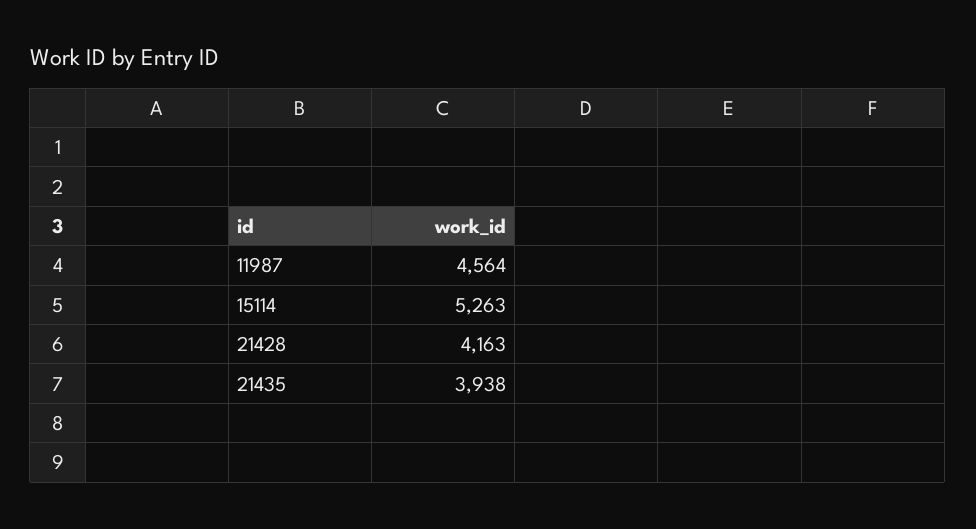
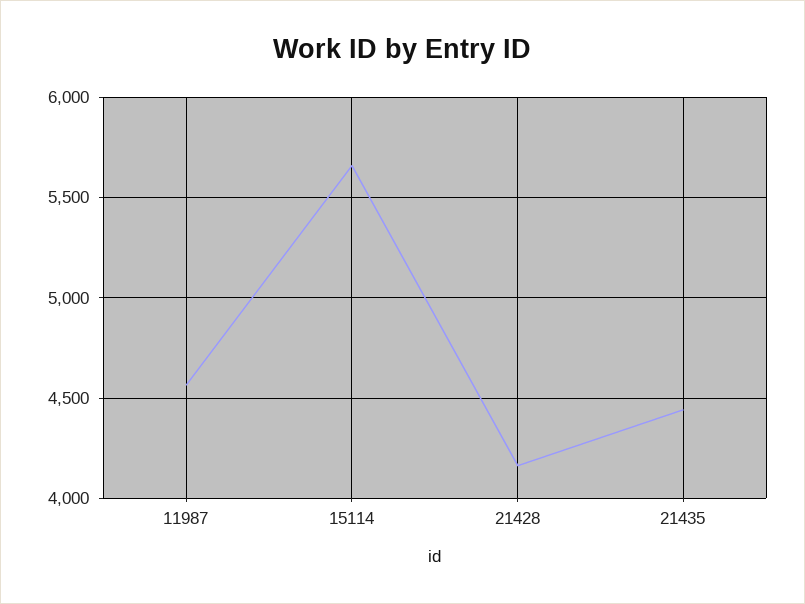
  {
    "11987": 4564,
-   "15114": 5263,
+   "15114": 5650,
    "21428": 4163,
-   "21435": 3938
+   "21435": 4450
  }

